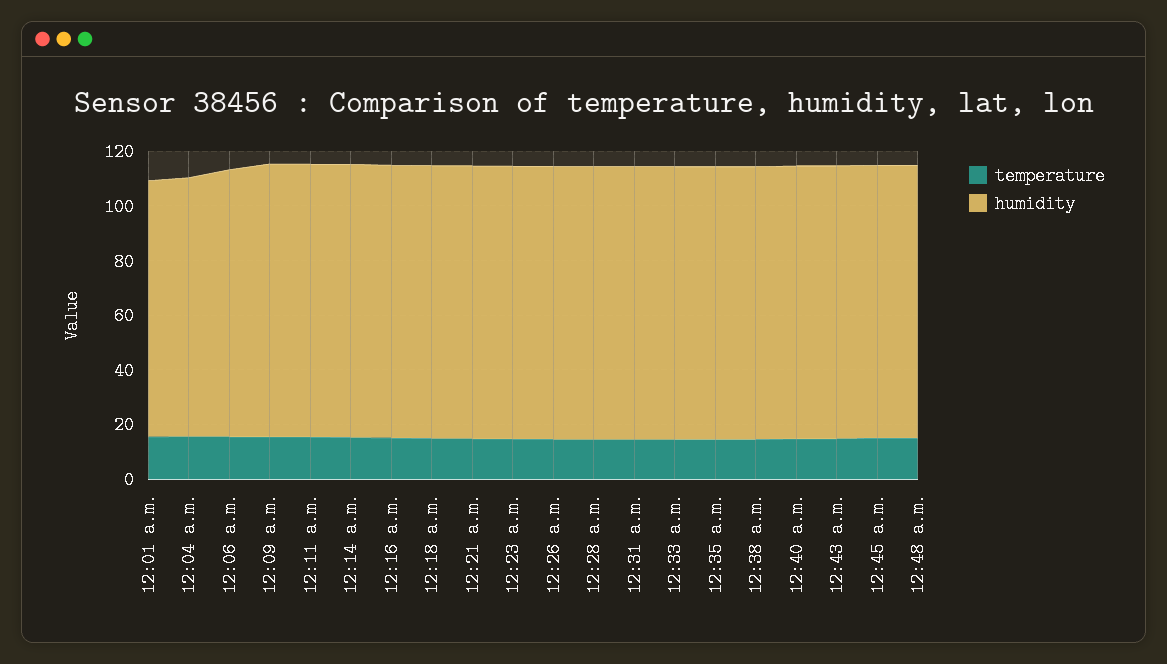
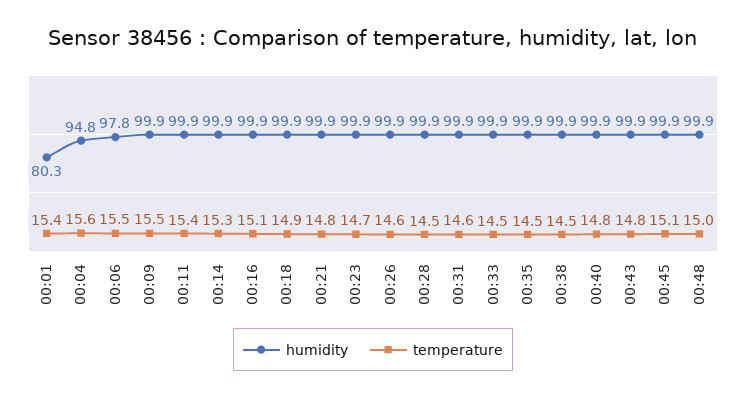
  {
    "temperature": {
      "12:01 a.m.": 15.4,
      "12:04 a.m.": 15.6,
      "12:06 a.m.": 15.5,
      "12:09 a.m.": 15.5,
      "12:11 a.m.": 15.4,
      "12:14 a.m.": 15.3,
      "12:16 a.m.": 15.1,
      "12:18 a.m.": 14.9,
      "12:21 a.m.": 14.8,
      "12:23 a.m.": 14.7,
      "12:26 a.m.": 14.6,
      "12:28 a.m.": 14.5,
      "12:31 a.m.": 14.6,
      "12:33 a.m.": 14.5,
      "12:35 a.m.": 14.5,
      "12:38 a.m.": 14.5,
      "12:40 a.m.": 14.8,
      "12:43 a.m.": 14.8,
      "12:45 a.m.": 15.1,
      "12:48 a.m.": 15
    },
    "humidity": {
-     "12:01 a.m.": 95,
+     "12:01 a.m.": 80.3,
      "12:04 a.m.": 94.8,
      "12:06 a.m.": 97.8,
      "12:09 a.m.": 99.9,
      "12:11 a.m.": 99.9,
      "12:14 a.m.": 99.9,
      "12:16 a.m.": 99.9,
      "12:18 a.m.": 99.9,
      "12:21 a.m.": 99.9,
      "12:23 a.m.": 99.9,
      "12:26 a.m.": 99.9,
      "12:28 a.m.": 99.9,
      "12:31 a.m.": 99.9,
      "12:33 a.m.": 99.9,
      "12:35 a.m.": 99.9,
      "12:38 a.m.": 99.9,
      "12:40 a.m.": 99.9,
      "12:43 a.m.": 99.9,
      "12:45 a.m.": 99.9,
      "12:48 a.m.": 99.9
    }
  }

